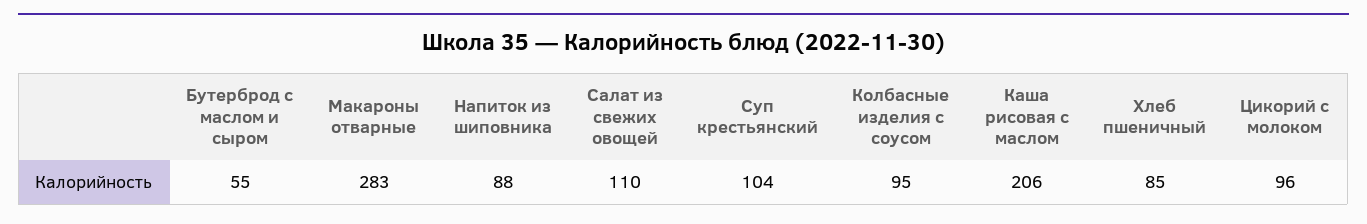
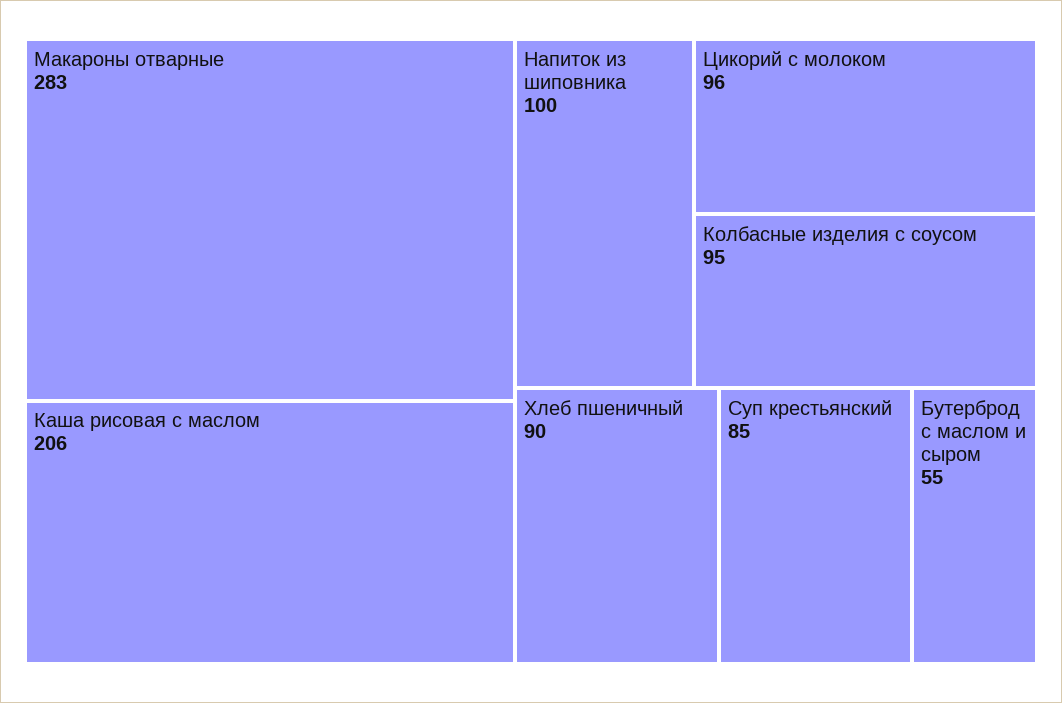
  {
    "Бутерброд с маслом и сыром": 55,
    "Макароны отварные": 283,
-   "Напиток из шиповника": 88,
+   "Напиток из шиповника": 100,
-   "Салат из свежих овощей": 110,
-   "Суп крестьянский": 104,
+   "Суп крестьянский": 85,
    "Колбасные изделия с соусом": 95,
    "Каша рисовая с маслом": 206,
-   "Хлеб пшеничный": 85,
+   "Хлеб пшеничный": 90,
    "Цикорий с молоком": 96
  }

